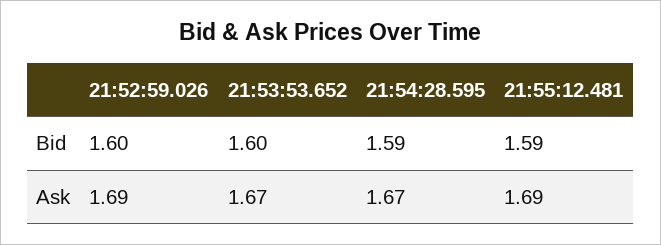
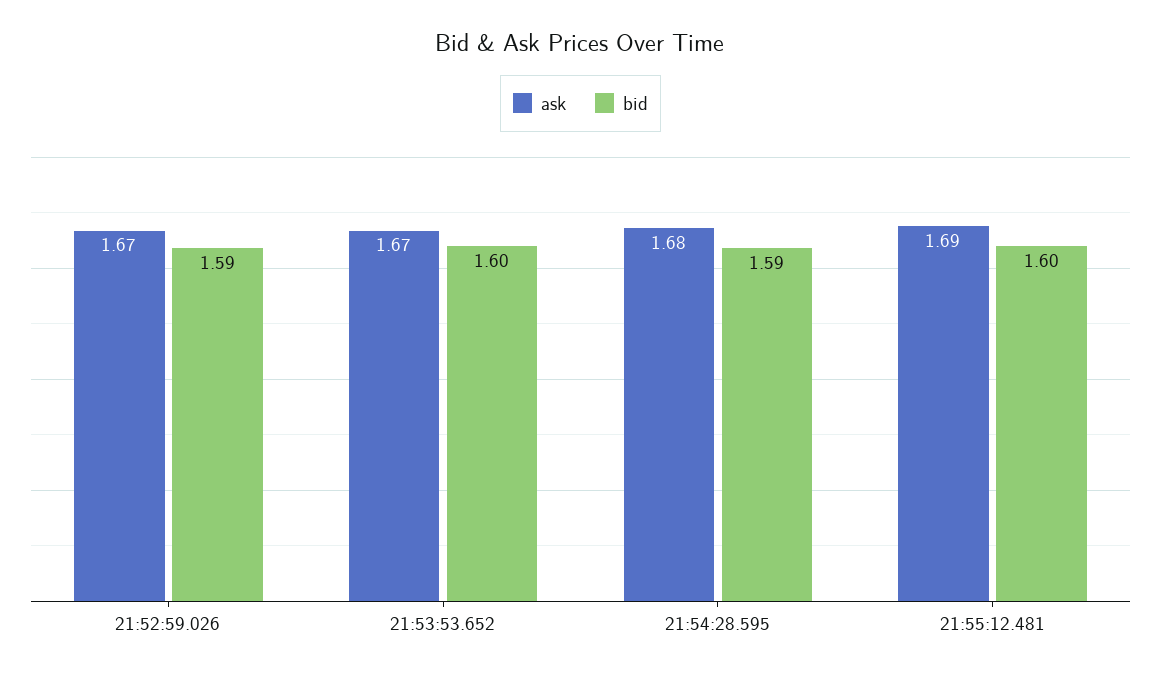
  {
    "Bid": {
-     "21:52:59.026": 1.6,
+     "21:52:59.026": 1.59,
      "21:53:53.652": 1.6,
      "21:54:28.595": 1.59,
-     "21:55:12.481": 1.59
+     "21:55:12.481": 1.6
    },
    "Ask": {
-     "21:52:59.026": 1.69,
+     "21:52:59.026": 1.67,
      "21:53:53.652": 1.67,
-     "21:54:28.595": 1.67,
+     "21:54:28.595": 1.68,
      "21:55:12.481": 1.69
    }
  }

